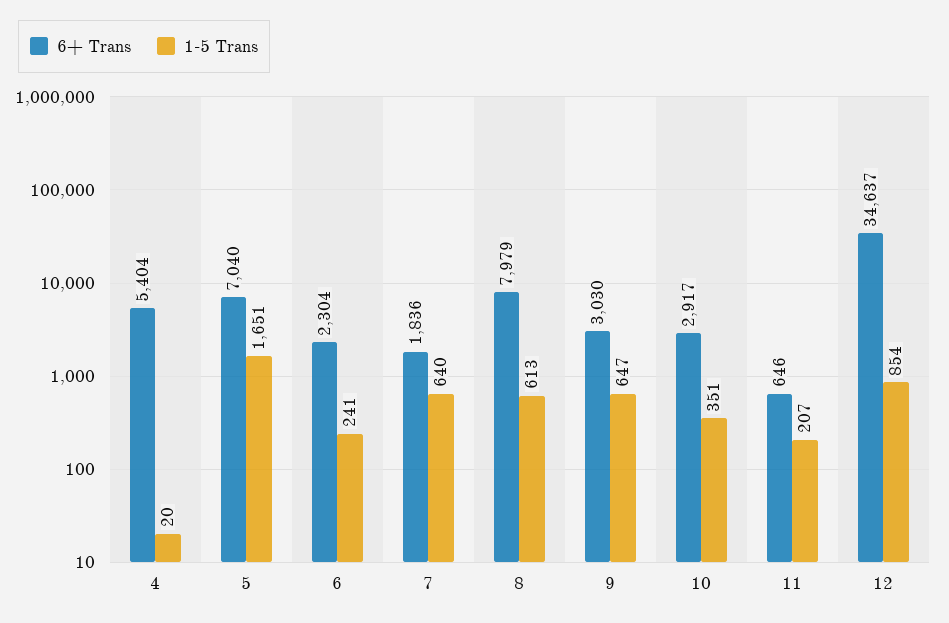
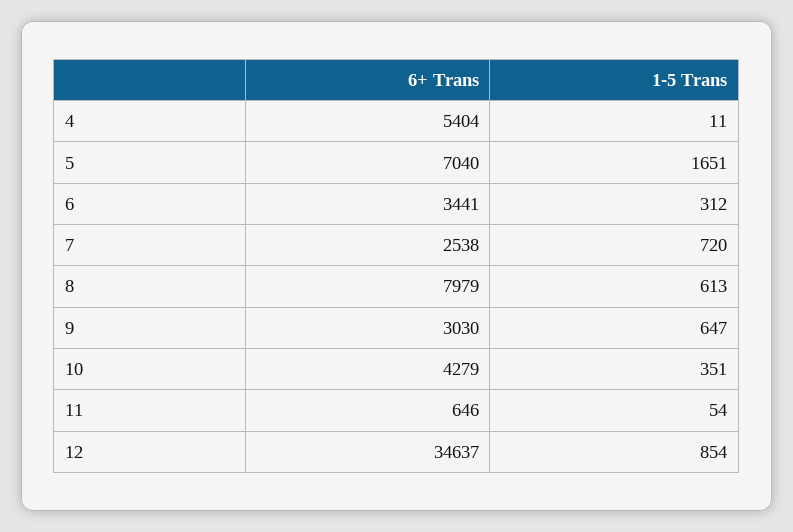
  {
    "6+ Trans": {
      "4": 5404,
      "5": 7040,
-     "6": 2304,
+     "6": 3441,
-     "7": 1836,
+     "7": 2538,
      "8": 7979,
      "9": 3030,
-     "10": 2917,
+     "10": 4279,
      "11": 646,
      "12": 34637
    },
    "1-5 Trans": {
-     "4": 20,
+     "4": 11,
      "5": 1651,
-     "6": 241,
+     "6": 312,
-     "7": 640,
+     "7": 720,
      "8": 613,
      "9": 647,
      "10": 351,
-     "11": 207,
+     "11": 54,
      "12": 854
    }
  }

